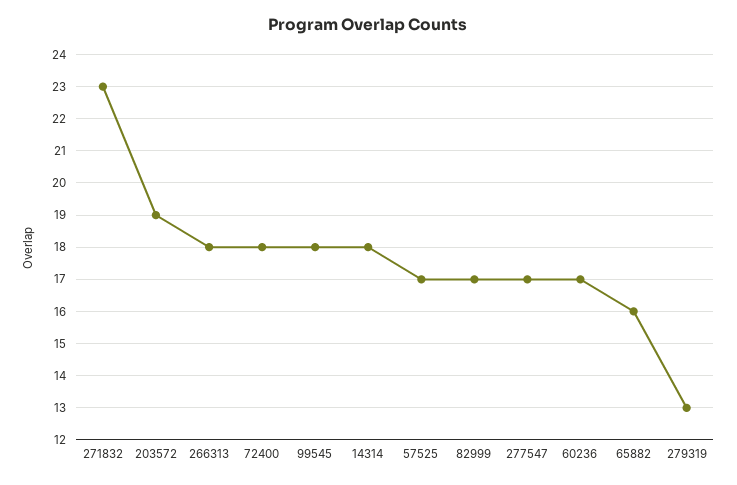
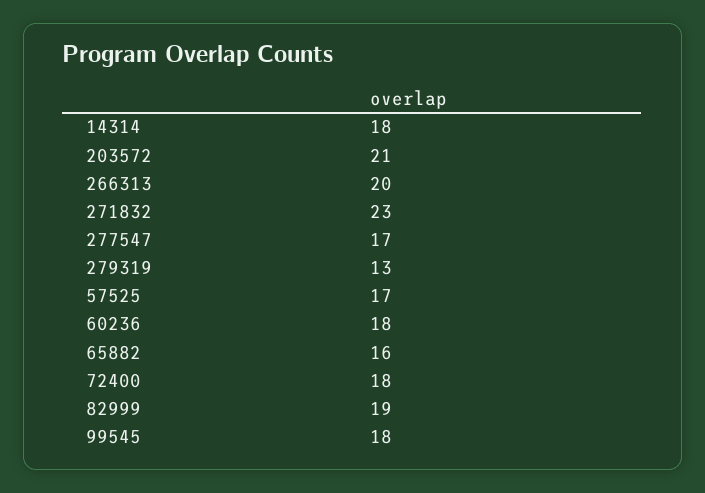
  {
    "271832": 23,
-   "203572": 19,
+   "203572": 21,
-   "266313": 18,
+   "266313": 20,
    "72400": 18,
    "99545": 18,
    "14314": 18,
    "57525": 17,
-   "82999": 17,
+   "82999": 19,
    "277547": 17,
-   "60236": 17,
+   "60236": 18,
    "65882": 16,
    "279319": 13
  }

